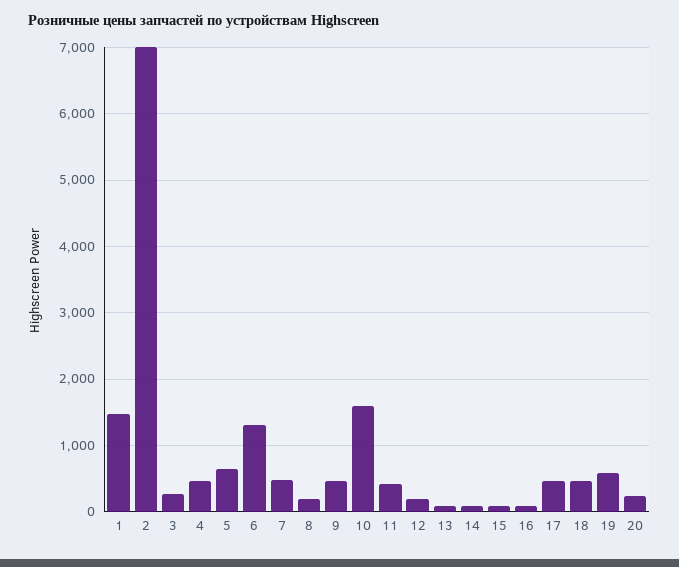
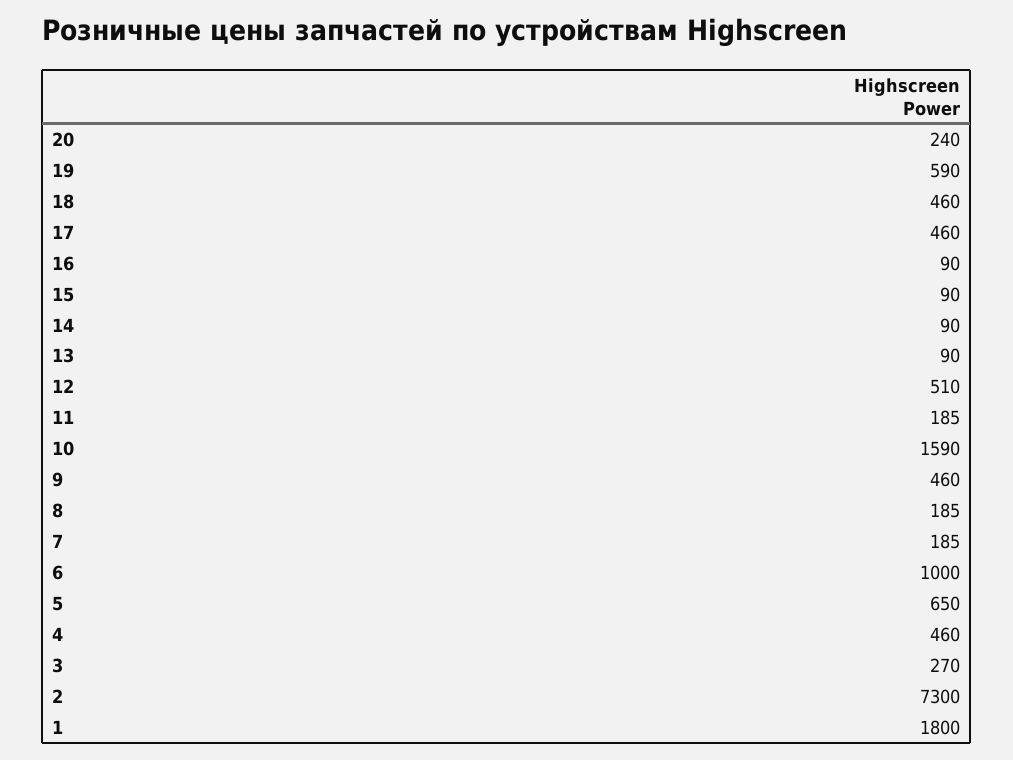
  {
-   "1": 1500,
+   "1": 1800,
-   "2": 7000,
+   "2": 7300,
    "3": 270,
    "4": 460,
    "5": 650,
-   "6": 1300,
+   "6": 1000,
-   "7": 500,
+   "7": 185,
    "8": 185,
    "9": 460,
    "10": 1590,
-   "11": 400,
+   "11": 185,
-   "12": 200,
+   "12": 510,
    "13": 90,
    "14": 90,
    "15": 90,
    "16": 90,
    "17": 460,
    "18": 460,
    "19": 590,
    "20": 240
  }

